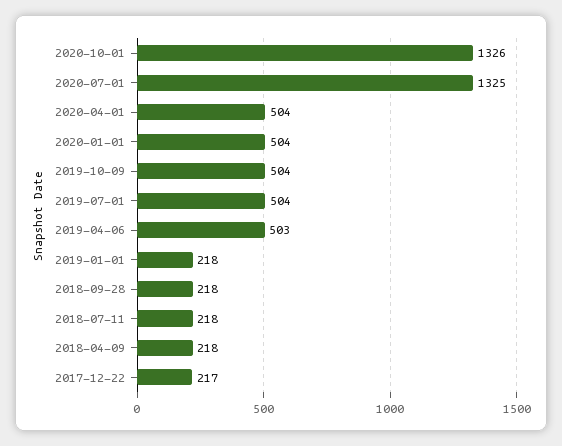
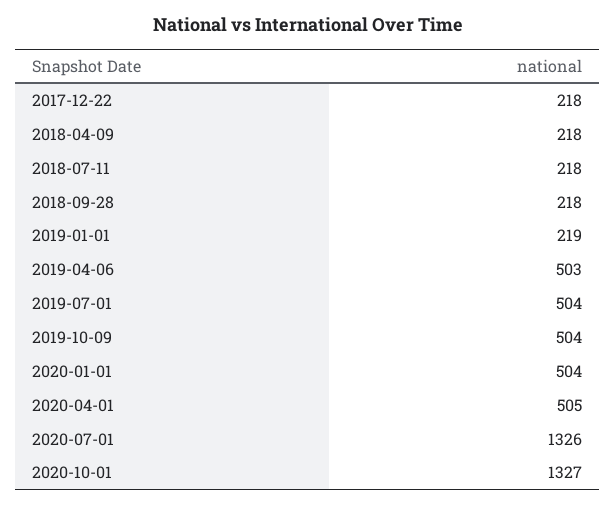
  {
-   "2020-10-01": 1326,
+   "2020-10-01": 1327,
-   "2020-07-01": 1325,
+   "2020-07-01": 1326,
-   "2020-04-01": 504,
+   "2020-04-01": 505,
    "2020-01-01": 504,
    "2019-10-09": 504,
    "2019-07-01": 504,
    "2019-04-06": 503,
-   "2019-01-01": 218,
+   "2019-01-01": 219,
    "2018-09-28": 218,
    "2018-07-11": 218,
    "2018-04-09": 218,
-   "2017-12-22": 217
+   "2017-12-22": 218
  }

